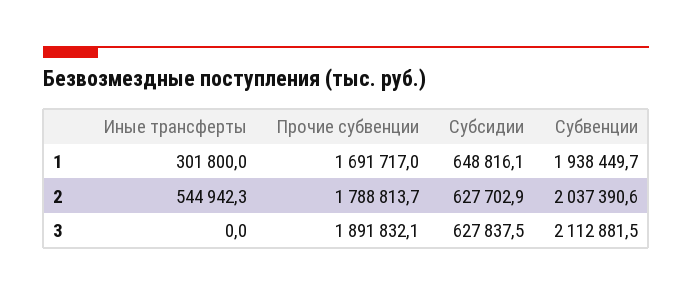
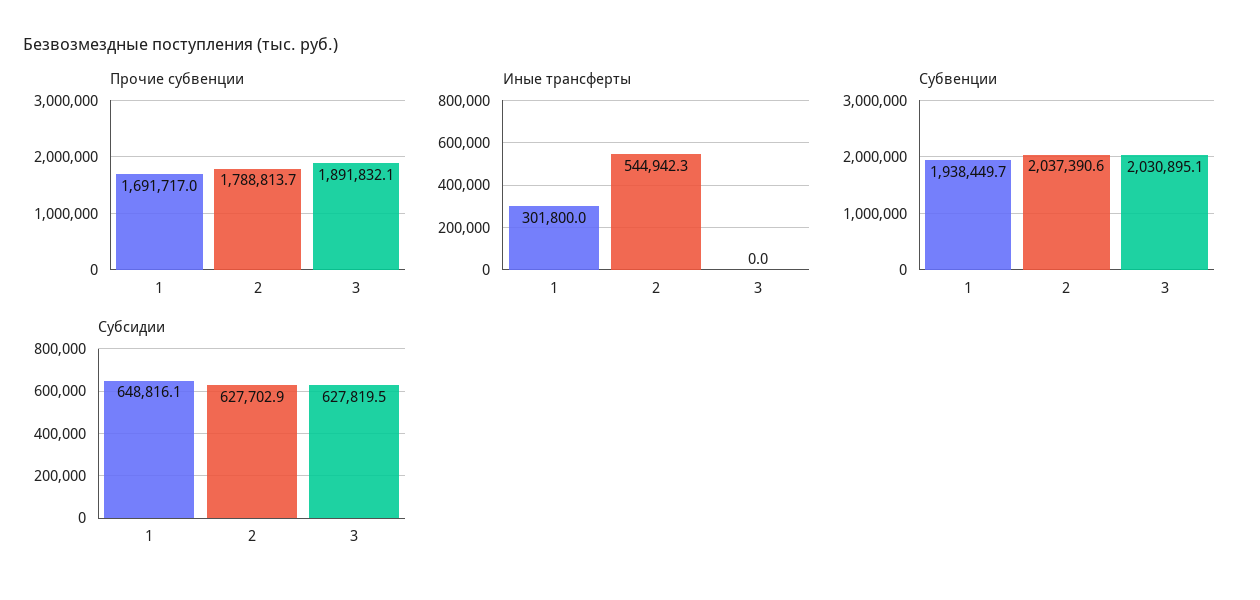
  {
    "Иные трансферты": {
      "1": 301800,
      "2": 544942.3,
      "3": 0
    },
    "Прочие субвенции": {
      "1": 1691717,
      "2": 1788813.7,
      "3": 1891832.1
    },
    "Субсидии": {
      "1": 648816.1,
      "2": 627702.9,
-     "3": 627837.5
+     "3": 627819.5
    },
    "Субвенции": {
      "1": 1938449.7,
      "2": 2037390.6,
-     "3": 2112881.5
+     "3": 2030895.1
    }
  }

